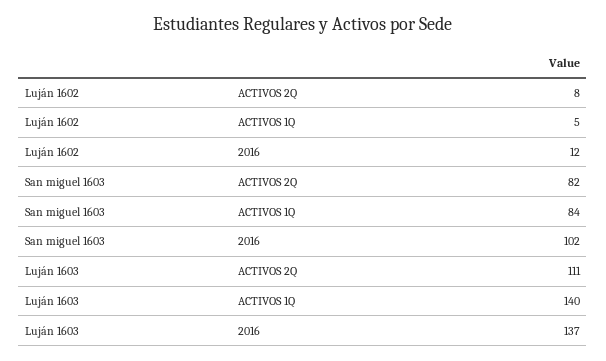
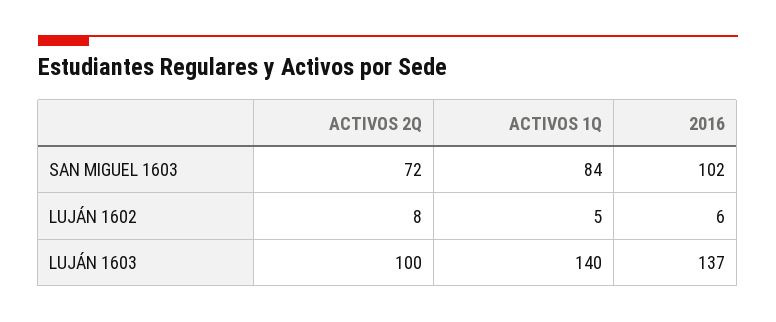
  {
    "Luján 1602": {
      "ACTIVOS 2Q": 8,
      "ACTIVOS 1Q": 5,
-     "2016": 12
+     "2016": 6
    },
    "San miguel 1603": {
-     "ACTIVOS 2Q": 82,
+     "ACTIVOS 2Q": 72,
      "ACTIVOS 1Q": 84,
      "2016": 102
    },
    "Luján 1603": {
-     "ACTIVOS 2Q": 111,
+     "ACTIVOS 2Q": 100,
      "ACTIVOS 1Q": 140,
      "2016": 137
    }
  }

